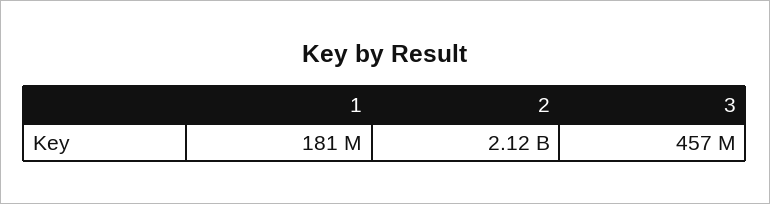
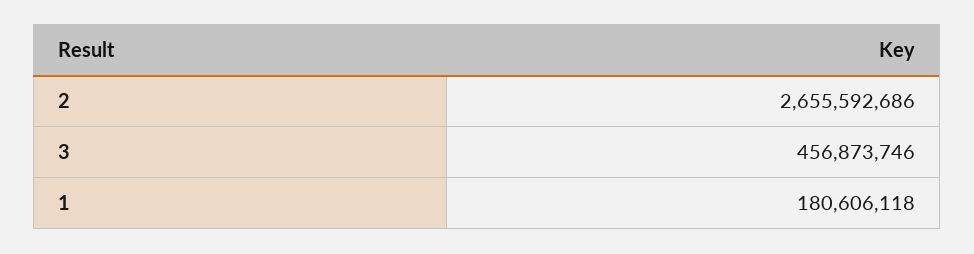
  {
    "1": 180606118,
-   "2": 2120000000,
+   "2": 2655592686,
    "3": 456873746
  }

